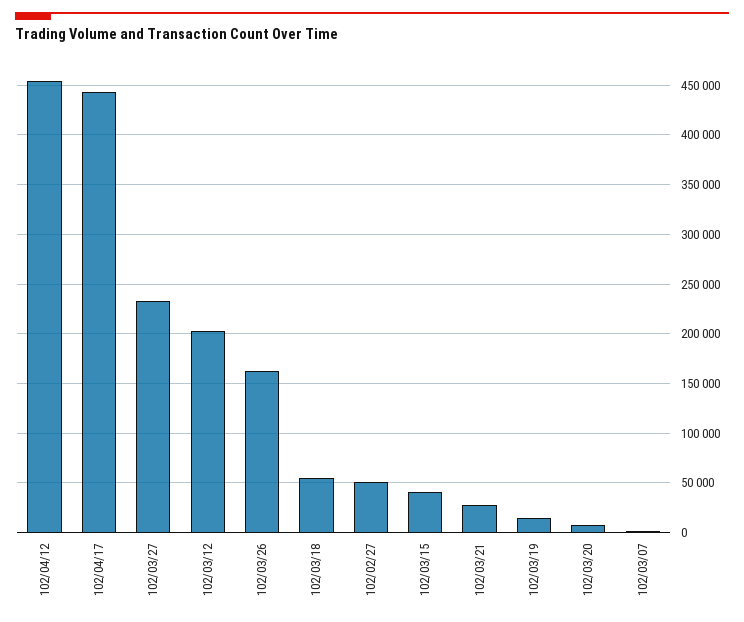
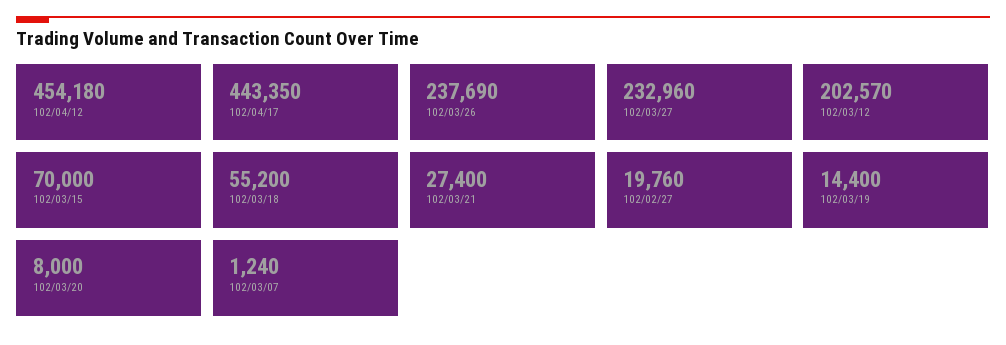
  {
    "102/04/12": 454180,
    "102/04/17": 443350,
    "102/03/27": 232960,
    "102/03/12": 202570,
-   "102/03/26": 160000,
+   "102/03/26": 237690,
    "102/03/18": 55200,
-   "102/02/27": 50000,
+   "102/02/27": 19760,
-   "102/03/15": 40000,
+   "102/03/15": 70000,
    "102/03/21": 27400,
    "102/03/19": 14400,
    "102/03/20": 8000,
    "102/03/07": 1240
  }

